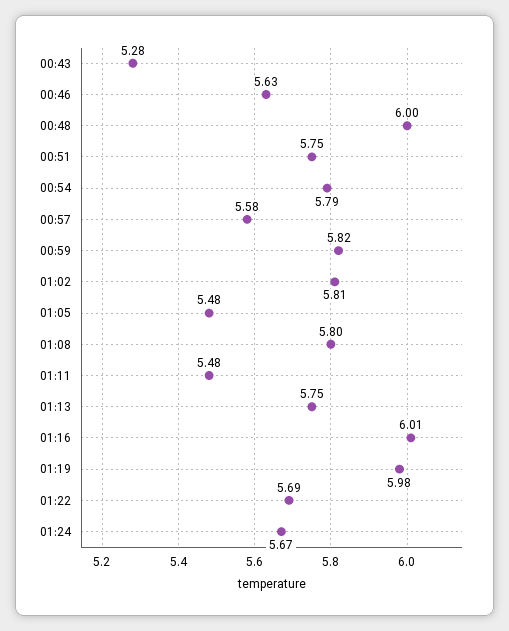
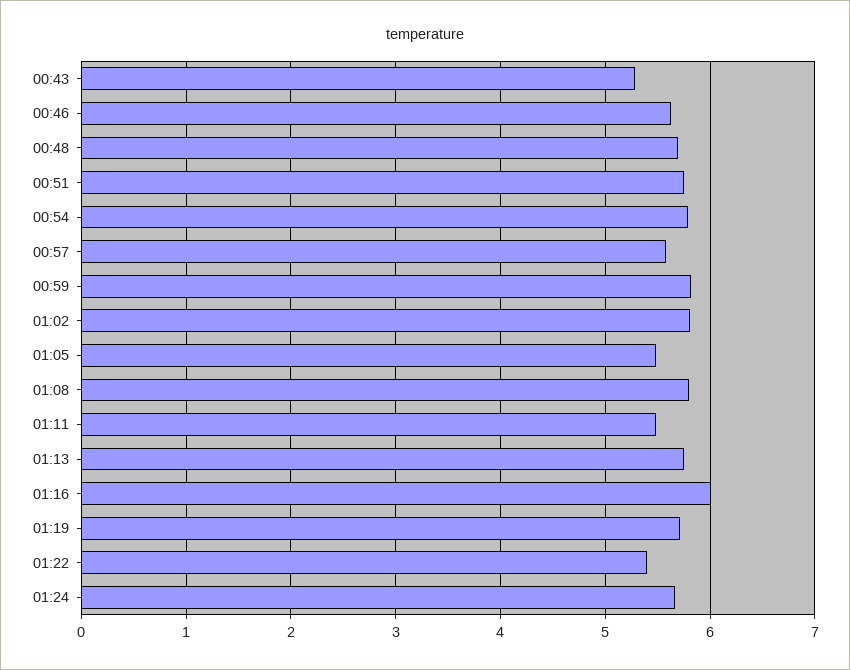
  {
    "00:43": 5.28,
    "00:46": 5.63,
-   "00:48": 6,
+   "00:48": 5.7,
    "00:51": 5.75,
    "00:54": 5.79,
    "00:57": 5.58,
    "00:59": 5.82,
    "01:02": 5.81,
    "01:05": 5.48,
    "01:08": 5.8,
    "01:11": 5.48,
    "01:13": 5.75,
    "01:16": 6.01,
-   "01:19": 5.98,
+   "01:19": 5.7,
-   "01:22": 5.69,
+   "01:22": 5.4,
    "01:24": 5.67
  }

